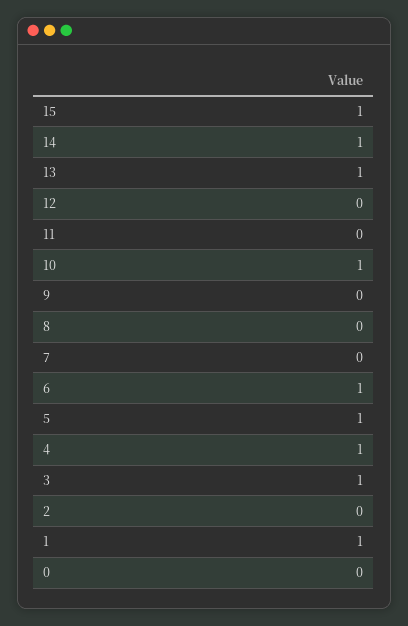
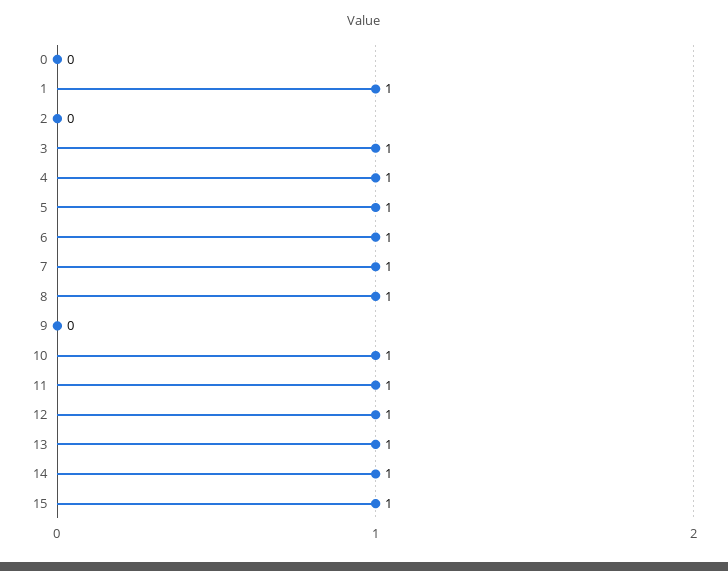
  {
    "15": 1,
    "14": 1,
    "13": 1,
-   "12": 0,
+   "12": 1,
-   "11": 0,
+   "11": 1,
    "10": 1,
    "9": 0,
-   "8": 0,
+   "8": 1,
-   "7": 0,
+   "7": 1,
    "6": 1,
    "5": 1,
    "4": 1,
    "3": 1,
    "2": 0,
    "1": 1,
    "0": 0
  }

